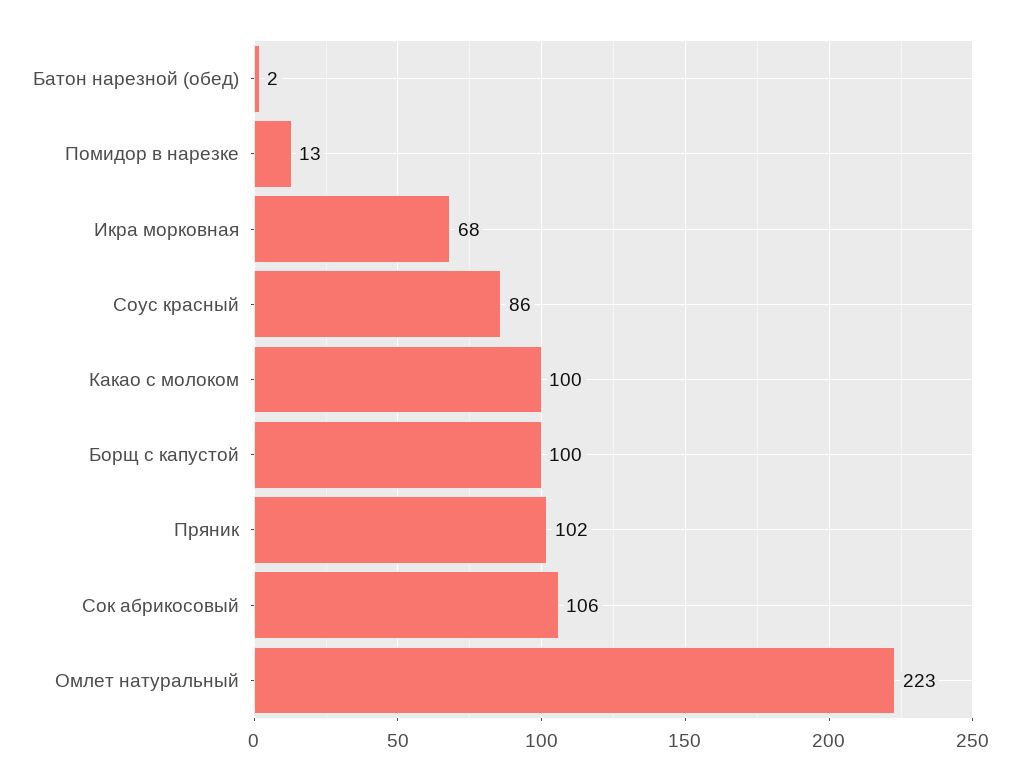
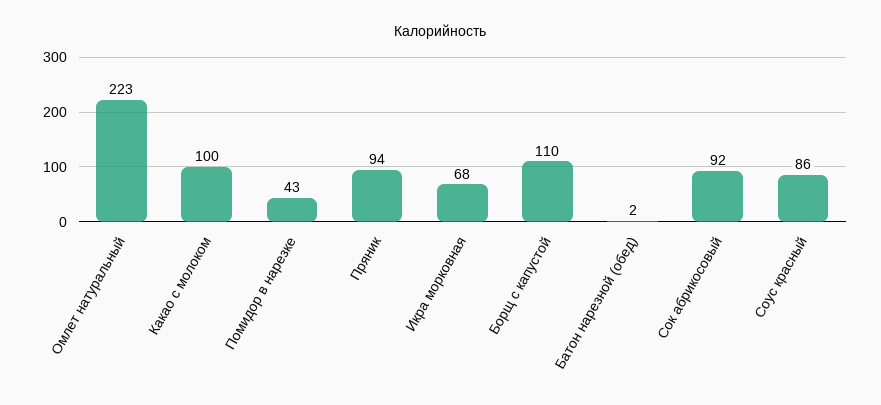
  {
    "Батон нарезной (обед)": 2,
-   "Помидор в нарезке": 13,
+   "Помидор в нарезке": 43,
    "Икра морковная": 68,
    "Соус красный": 86,
    "Какао с молоком": 100,
-   "Борщ с капустой": 100,
+   "Борщ с капустой": 110,
-   "Пряник": 102,
+   "Пряник": 94,
-   "Сок абрикосовый": 106,
+   "Сок абрикосовый": 92,
    "Омлет натуральный": 223
  }

